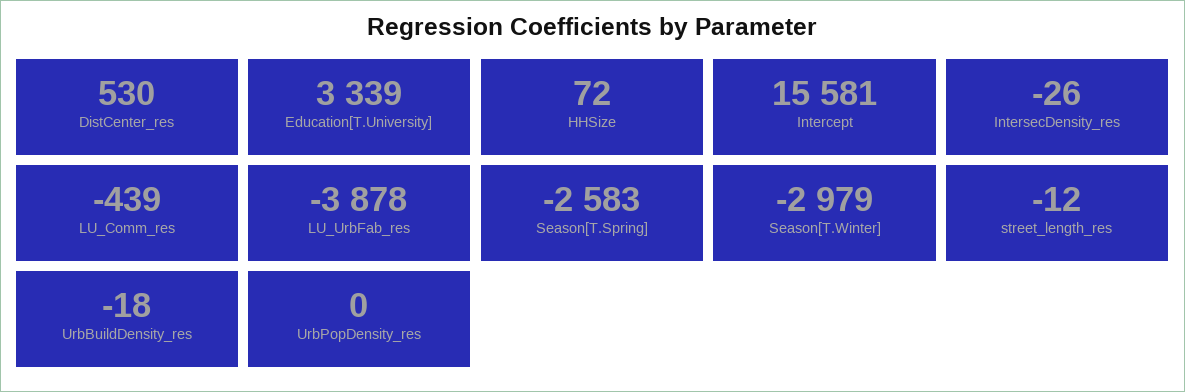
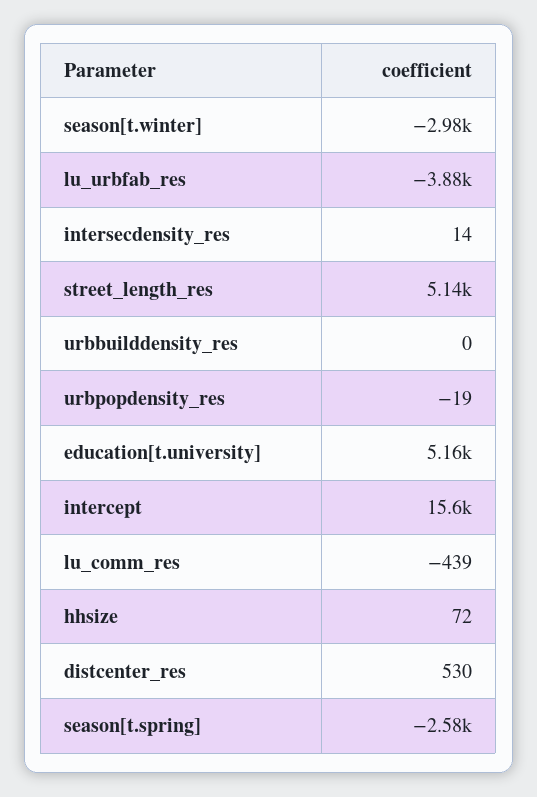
  {
    "DistCenter_res": 530,
-   "Education[T.University]": 3339,
+   "Education[T.University]": 5160,
    "HHSize": 72,
    "Intercept": 15581,
-   "IntersecDensity_res": -26,
+   "IntersecDensity_res": 14,
    "LU_Comm_res": -439,
    "LU_UrbFab_res": -3878,
    "Season[T.Spring]": -2583,
    "Season[T.Winter]": -2979,
-   "street_length_res": -12,
+   "street_length_res": 5140,
-   "UrbBuildDensity_res": -18,
+   "UrbBuildDensity_res": 0,
-   "UrbPopDensity_res": 0
+   "UrbPopDensity_res": -19
  }

